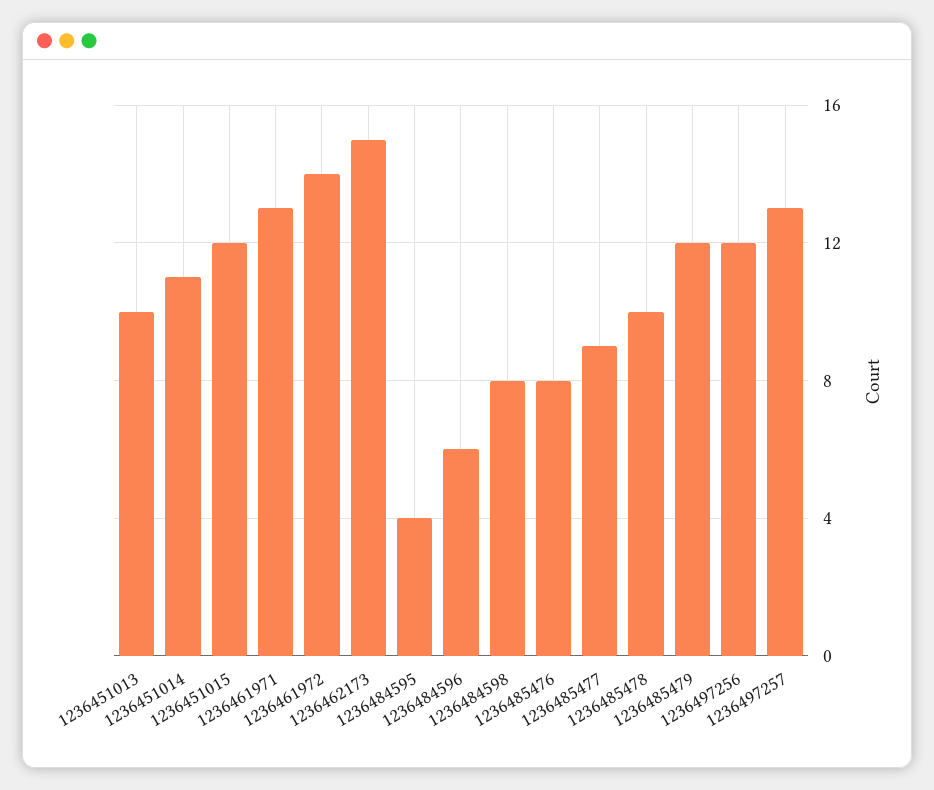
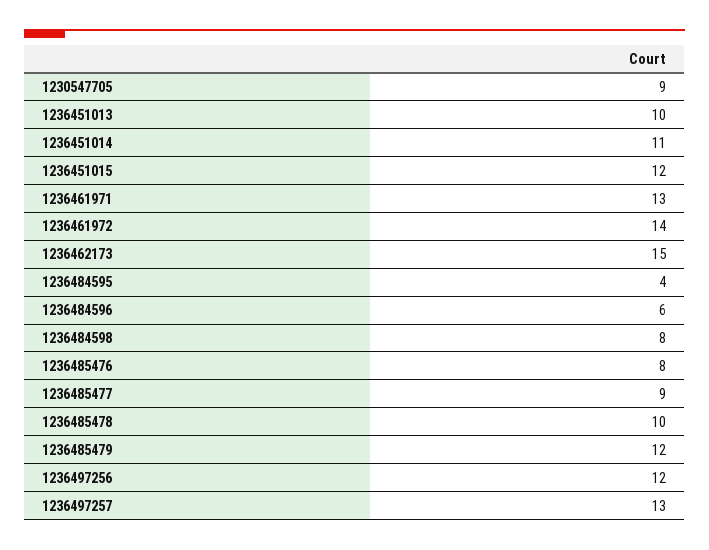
  {
    "1236451013": 10,
    "1236451014": 11,
    "1236451015": 12,
    "1236461971": 13,
    "1236461972": 14,
    "1236462173": 15,
    "1236484595": 4,
    "1236484596": 6,
    "1236484598": 8,
    "1236485476": 8,
    "1236485477": 9,
    "1236485478": 10,
    "1236485479": 12,
    "1236497256": 12,
-   "1236497257": 13
+   "1236497257": 13,
+   "1230547705": 9
  }

